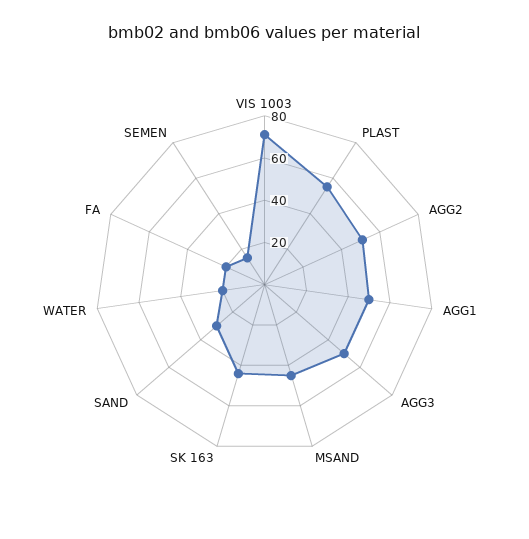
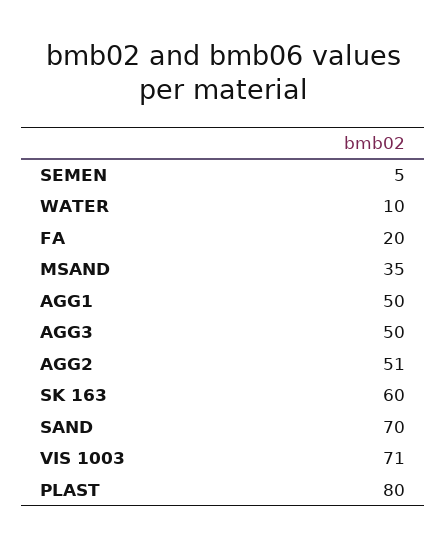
  {
    "VIS 1003": 71,
-   "PLAST": 55,
+   "PLAST": 80,
    "AGG2": 51,
    "AGG1": 50,
    "AGG3": 50,
-   "MSAND": 45,
+   "MSAND": 35,
-   "SK 163": 45,
+   "SK 163": 60,
-   "SAND": 30,
+   "SAND": 70,
-   "WATER": 20,
+   "WATER": 10,
    "FA": 20,
-   "SEMEN": 15
+   "SEMEN": 5
  }

